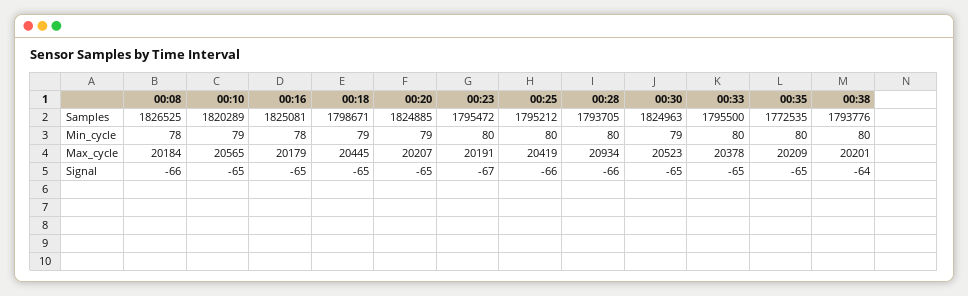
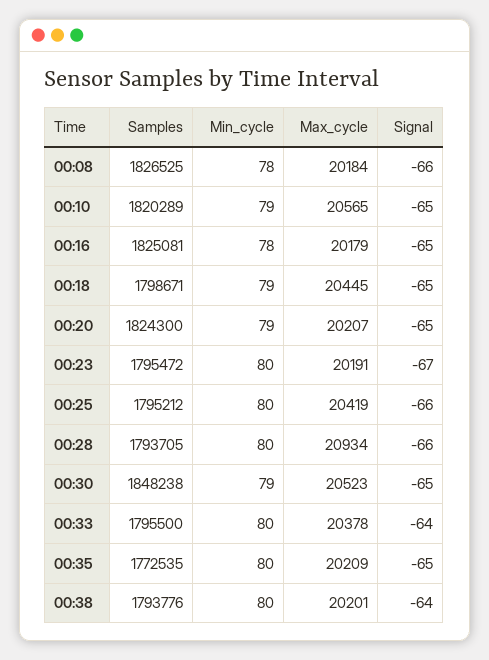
  {
    "00:08": {
      "Samples": 1826525,
      "Min_cycle": 78,
      "Max_cycle": 20184,
      "Signal": -66
    },
    "00:10": {
      "Samples": 1820289,
      "Min_cycle": 79,
      "Max_cycle": 20565,
      "Signal": -65
    },
    "00:16": {
      "Samples": 1825081,
      "Min_cycle": 78,
      "Max_cycle": 20179,
      "Signal": -65
    },
    "00:18": {
      "Samples": 1798671,
      "Min_cycle": 79,
      "Max_cycle": 20445,
      "Signal": -65
    },
    "00:20": {
-     "Samples": 1824885,
+     "Samples": 1824300,
      "Min_cycle": 79,
      "Max_cycle": 20207,
      "Signal": -65
    },
    "00:23": {
      "Samples": 1795472,
      "Min_cycle": 80,
      "Max_cycle": 20191,
      "Signal": -67
    },
    "00:25": {
      "Samples": 1795212,
      "Min_cycle": 80,
      "Max_cycle": 20419,
      "Signal": -66
    },
    "00:28": {
      "Samples": 1793705,
      "Min_cycle": 80,
      "Max_cycle": 20934,
      "Signal": -66
    },
    "00:30": {
-     "Samples": 1824963,
+     "Samples": 1848238,
      "Min_cycle": 79,
      "Max_cycle": 20523,
      "Signal": -65
    },
    "00:33": {
      "Samples": 1795500,
      "Min_cycle": 80,
      "Max_cycle": 20378,
-     "Signal": -65
+     "Signal": -64
    },
    "00:35": {
      "Samples": 1772535,
      "Min_cycle": 80,
      "Max_cycle": 20209,
      "Signal": -65
    },
    "00:38": {
      "Samples": 1793776,
      "Min_cycle": 80,
      "Max_cycle": 20201,
      "Signal": -64
    }
  }

